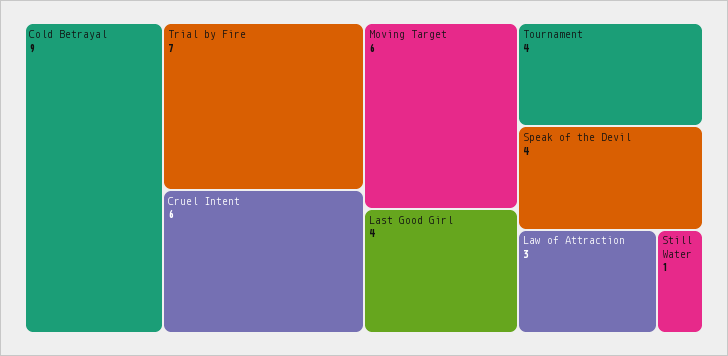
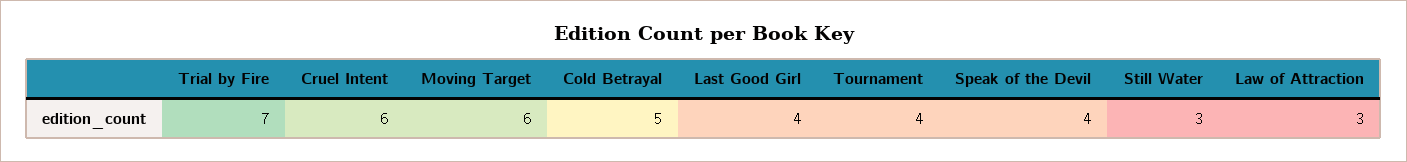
  {
-   "Cold Betrayal": 9,
+   "Cold Betrayal": 5,
    "Trial by Fire": 7,
    "Cruel Intent": 6,
    "Moving Target": 6,
    "Last Good Girl": 4,
    "Tournament": 4,
    "Speak of the Devil": 4,
    "Law of Attraction": 3,
-   "Still Water": 1
+   "Still Water": 3
  }

